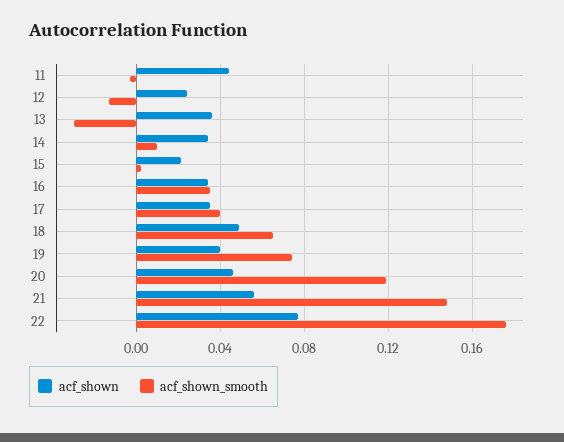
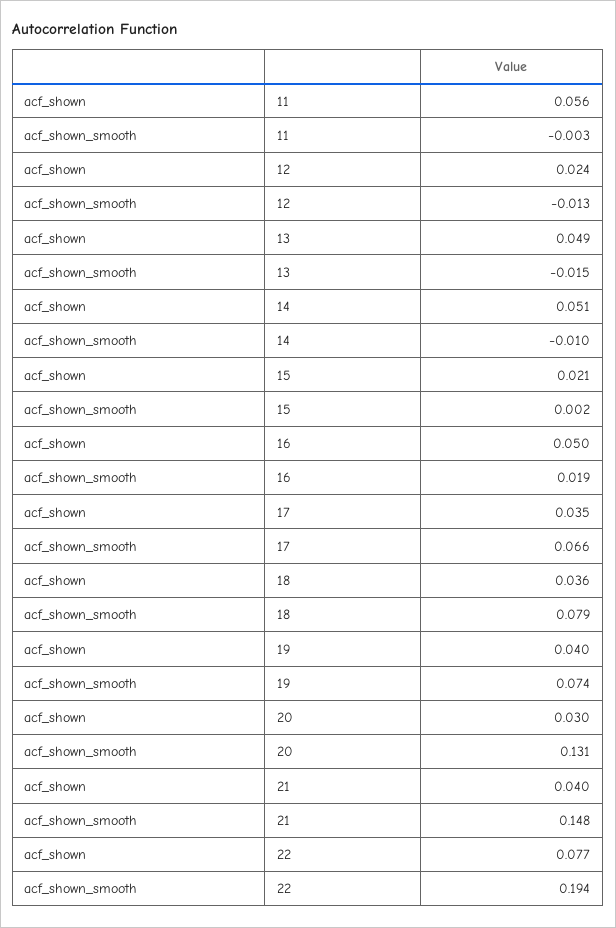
  {
    "acf_shown": {
-     "11": 0.045,
+     "11": 0.056,
      "12": 0.024,
-     "13": 0.035,
+     "13": 0.049,
-     "14": 0.035,
+     "14": 0.051,
      "15": 0.021,
-     "16": 0.035,
+     "16": 0.05,
      "17": 0.035,
-     "18": 0.05,
+     "18": 0.036,
      "19": 0.04,
-     "20": 0.045,
+     "20": 0.03,
-     "21": 0.055,
+     "21": 0.04,
      "22": 0.077
    },
    "acf_shown_smooth": {
      "11": -0.003,
      "12": -0.013,
-     "13": -0.03,
+     "13": -0.015,
-     "14": 0.01,
+     "14": -0.01,
      "15": 0.002,
-     "16": 0.035,
+     "16": 0.019,
-     "17": 0.04,
+     "17": 0.066,
-     "18": 0.065,
+     "18": 0.079,
      "19": 0.074,
-     "20": 0.12,
+     "20": 0.131,
      "21": 0.148,
-     "22": 0.175
+     "22": 0.194
    }
  }

